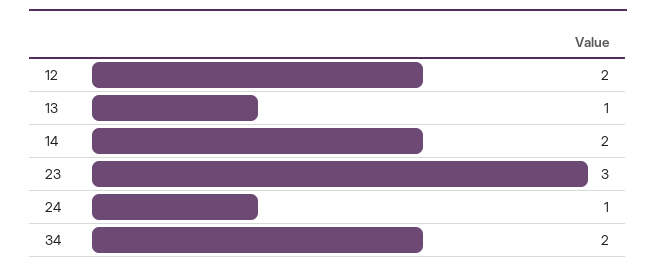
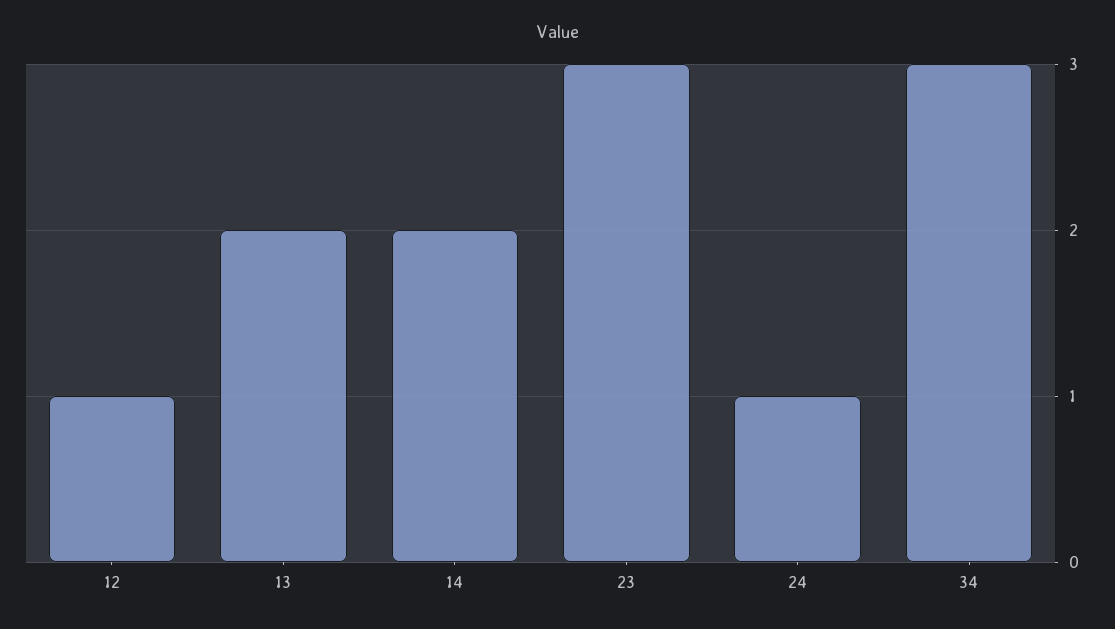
  {
-   "12": 2,
+   "12": 1,
-   "13": 1,
+   "13": 2,
    "14": 2,
    "23": 3,
    "24": 1,
-   "34": 2
+   "34": 3
  }

